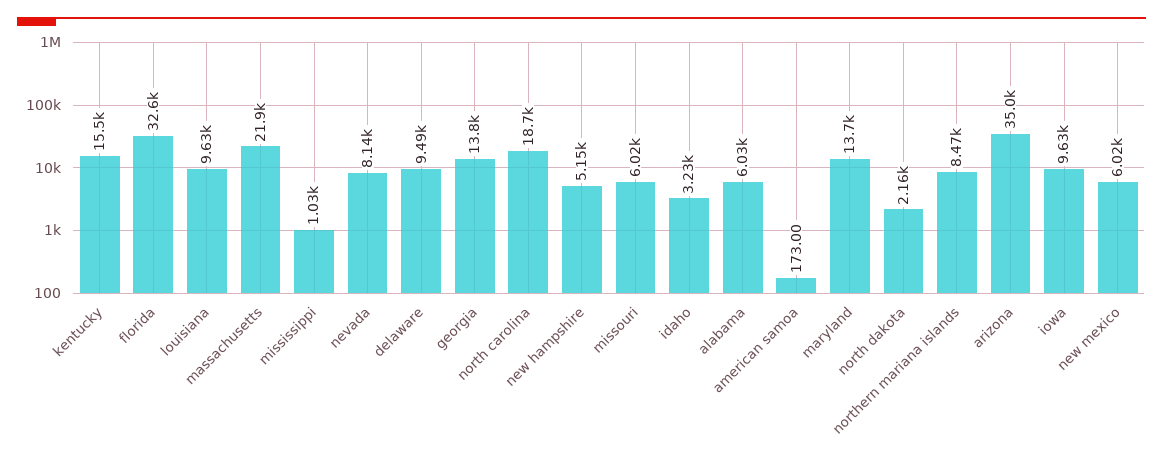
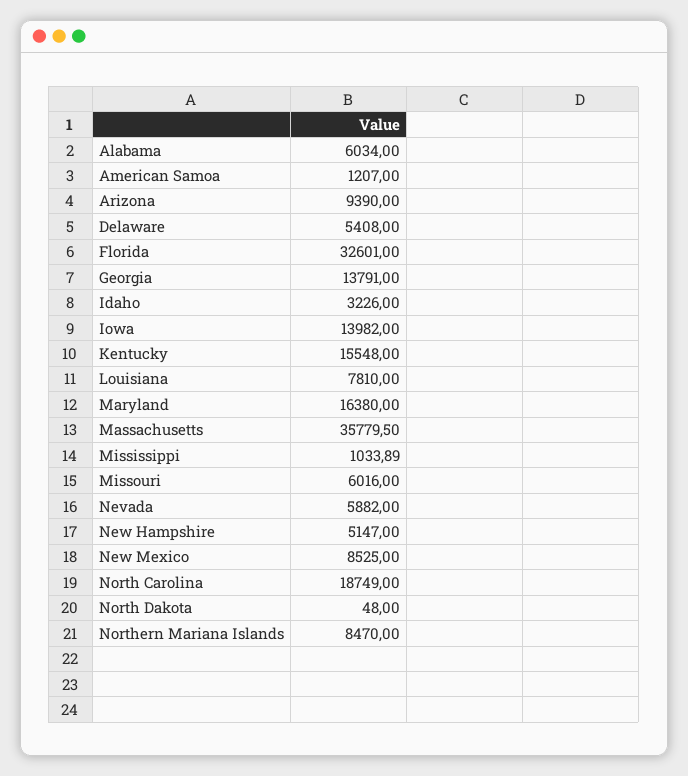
  {
    "kentucky": 15548,
    "florida": 32601,
-   "louisiana": 9630,
+   "louisiana": 7810,
-   "massachusetts": 21900,
+   "massachusetts": 35779.5,
    "mississippi": 1033.89,
-   "nevada": 8140,
+   "nevada": 5882,
-   "delaware": 9490,
+   "delaware": 5408,
    "georgia": 13791,
    "north carolina": 18749,
    "new hampshire": 5147,
    "missouri": 6016,
    "idaho": 3226,
    "alabama": 6034,
-   "american samoa": 173,
+   "american samoa": 1207,
-   "maryland": 13700,
+   "maryland": 16380,
-   "north dakota": 2160,
+   "north dakota": 48,
    "northern mariana islands": 8470,
-   "arizona": 35000,
+   "arizona": 9390,
-   "iowa": 9630,
+   "iowa": 13982,
-   "new mexico": 6020
+   "new mexico": 8525
  }

